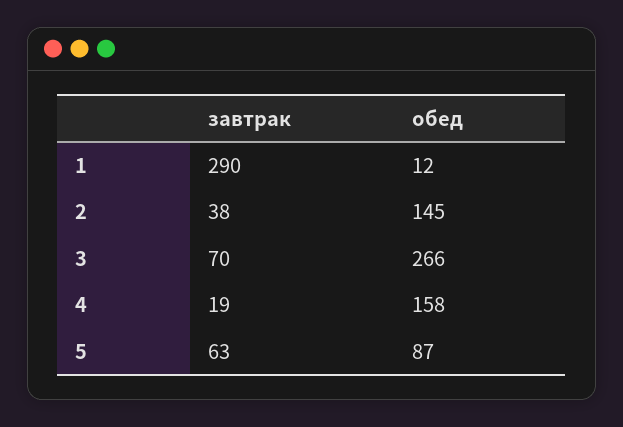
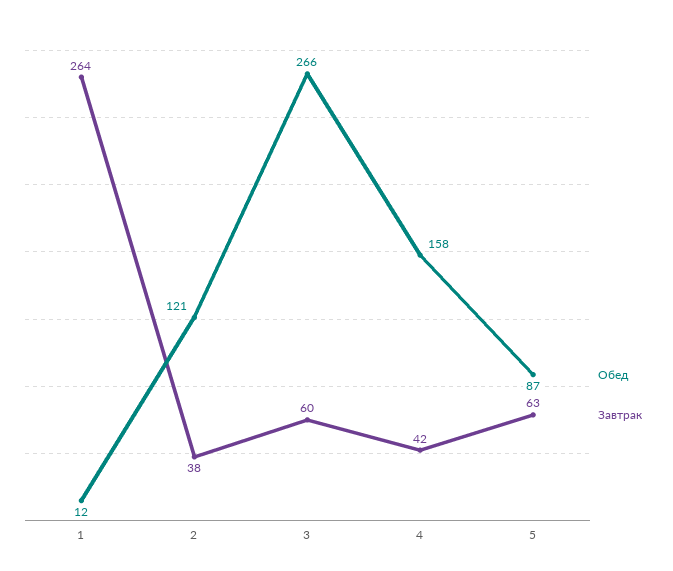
  {
    "завтрак": {
-     "1": 290,
+     "1": 264,
      "2": 38,
-     "3": 70,
+     "3": 60,
-     "4": 19,
+     "4": 42,
      "5": 63
    },
    "обед": {
      "1": 12,
-     "2": 145,
+     "2": 121,
      "3": 266,
      "4": 158,
      "5": 87
    }
  }

